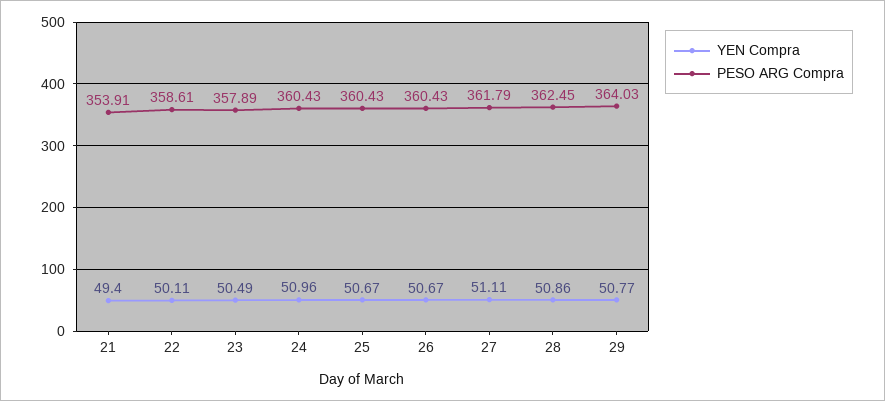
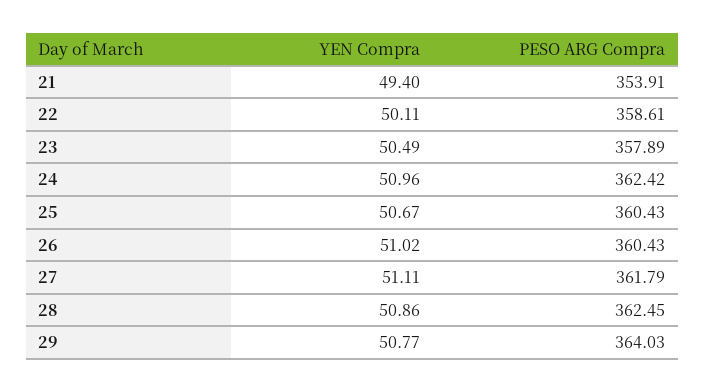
  {
    "YEN Compra": {
      "21": 49.4,
      "22": 50.11,
      "23": 50.49,
      "24": 50.96,
      "25": 50.67,
-     "26": 50.67,
+     "26": 51.02,
      "27": 51.11,
      "28": 50.86,
      "29": 50.77
    },
    "PESO ARG Compra": {
      "21": 353.91,
      "22": 358.61,
      "23": 357.89,
-     "24": 360.43,
+     "24": 362.42,
      "25": 360.43,
      "26": 360.43,
      "27": 361.79,
      "28": 362.45,
      "29": 364.03
    }
  }

